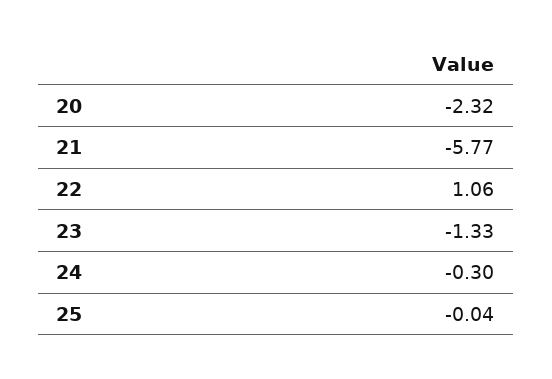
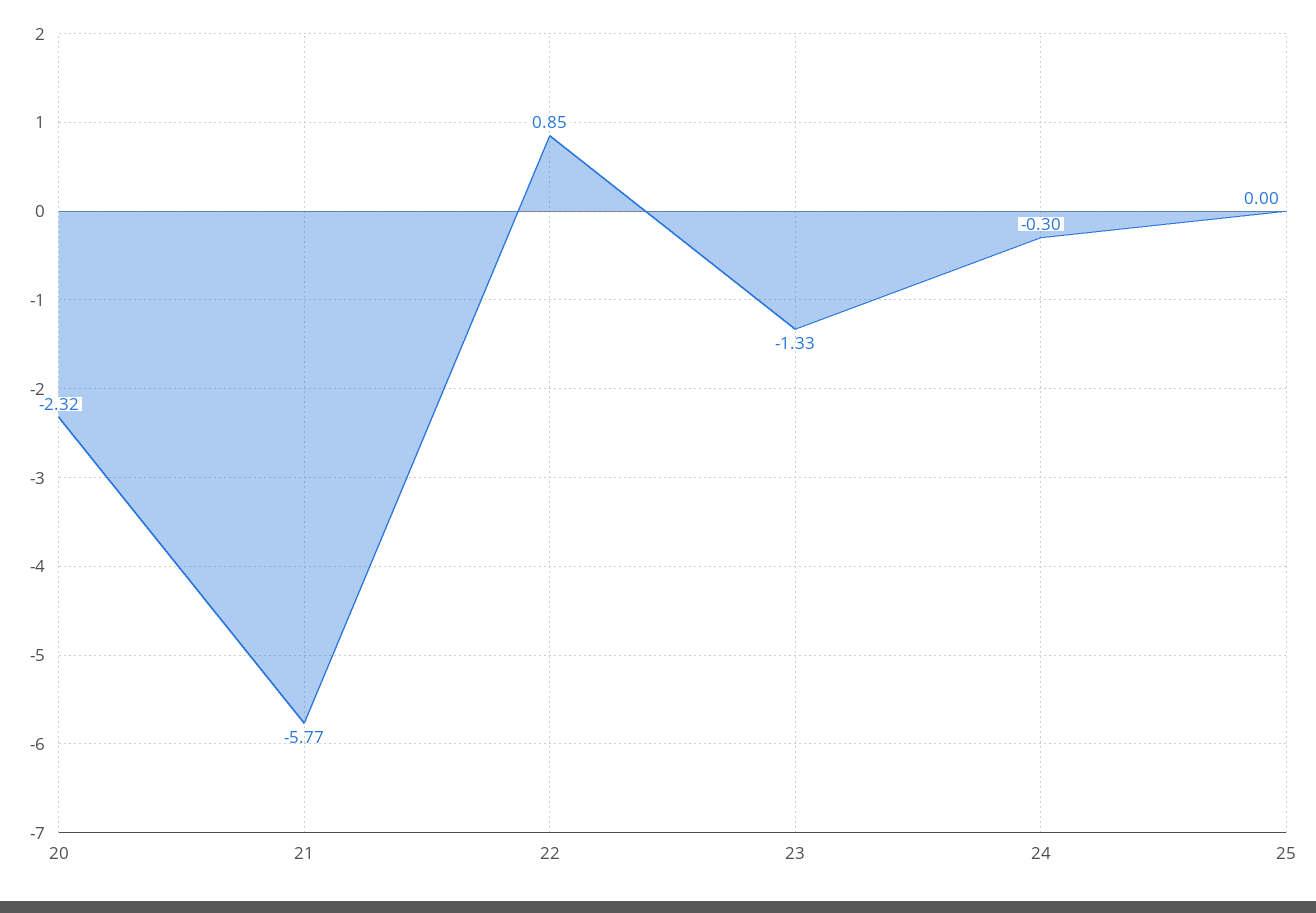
  {
    "20": -2.32,
    "21": -5.77,
-   "22": 1.06,
+   "22": 0.85,
    "23": -1.33,
    "24": -0.3,
-   "25": -0.04
+   "25": 0
  }

